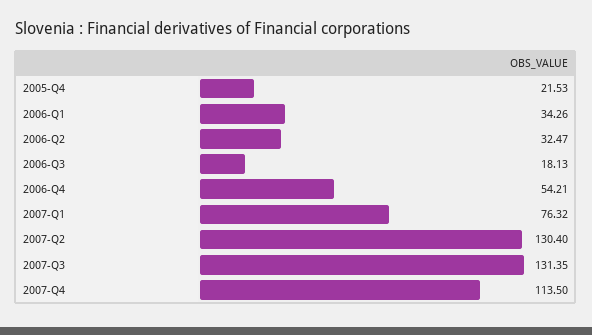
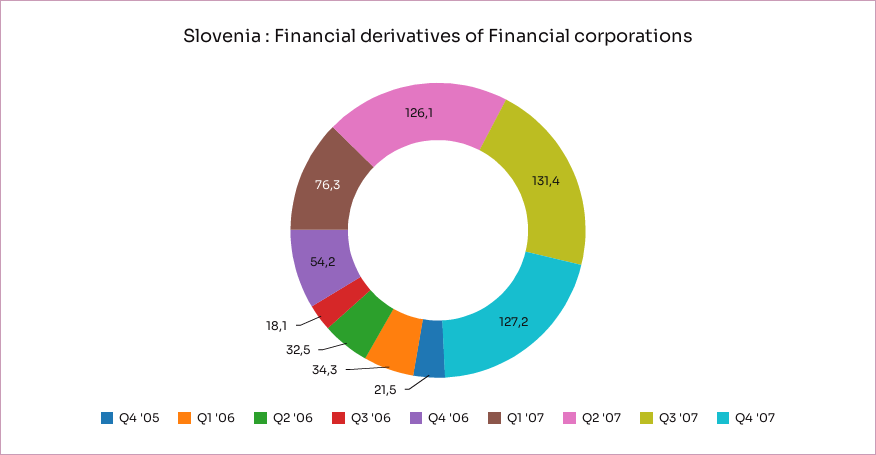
  {
    "2005-Q4": 21.53,
    "2006-Q1": 34.26,
    "2006-Q2": 32.47,
    "2006-Q3": 18.13,
    "2006-Q4": 54.21,
    "2007-Q1": 76.32,
-   "2007-Q2": 130.4,
+   "2007-Q2": 126.1,
    "2007-Q3": 131.35,
-   "2007-Q4": 113.5
+   "2007-Q4": 127.2
  }

